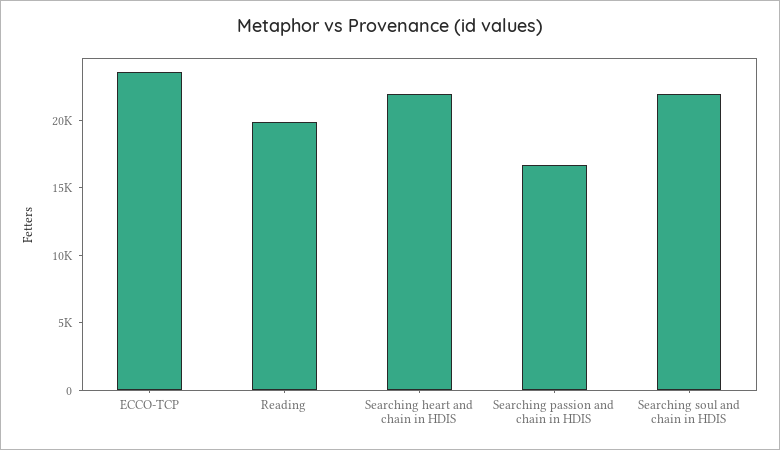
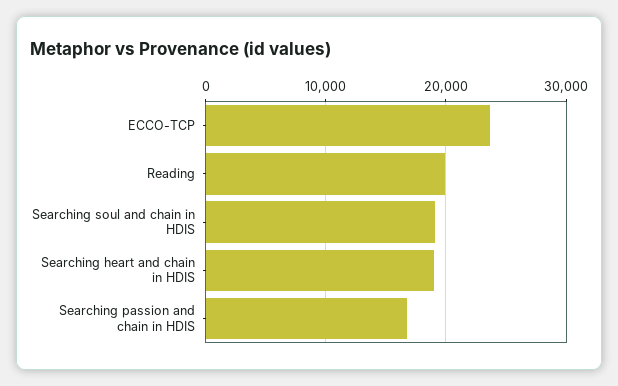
  {
    "ECCO-TCP": 24000,
    "Reading": 20000,
-   "Searching heart and chain in HDIS": 22000,
+   "Searching heart and chain in HDIS": 19000,
    "Searching passion and chain in HDIS": 17000,
-   "Searching soul and chain in HDIS": 22000
+   "Searching soul and chain in HDIS": 19000
  }

